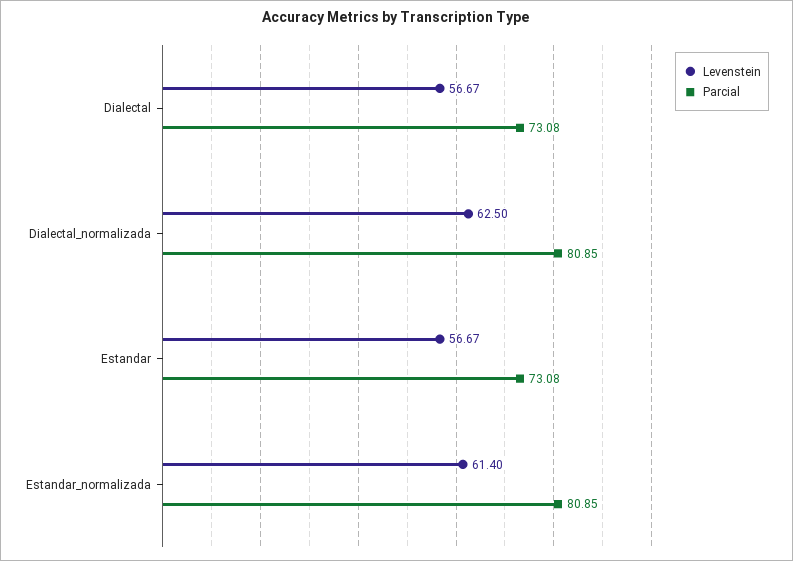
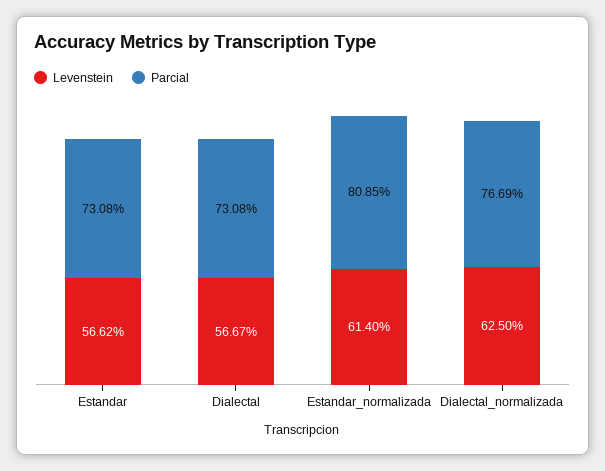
  {
    "Levenstein": {
      "Dialectal": 56.67,
      "Dialectal_normalizada": 62.5,
-     "Estandar": 56.67,
+     "Estandar": 56.62,
      "Estandar_normalizada": 61.4
    },
    "Parcial": {
      "Dialectal": 73.08,
-     "Dialectal_normalizada": 80.85,
+     "Dialectal_normalizada": 76.69,
      "Estandar": 73.08,
      "Estandar_normalizada": 80.85
    }
  }

